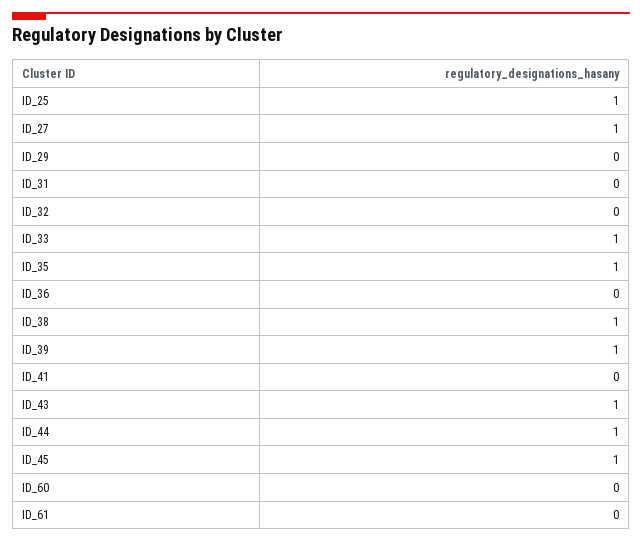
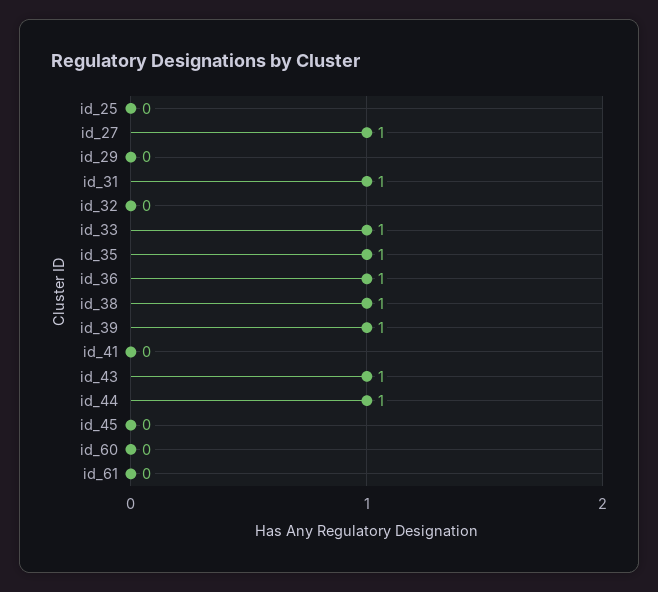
  {
-   "ID_25": 1,
+   "ID_25": 0,
    "ID_27": 1,
    "ID_29": 0,
-   "ID_31": 0,
+   "ID_31": 1,
    "ID_32": 0,
    "ID_33": 1,
    "ID_35": 1,
-   "ID_36": 0,
+   "ID_36": 1,
    "ID_38": 1,
    "ID_39": 1,
    "ID_41": 0,
    "ID_43": 1,
    "ID_44": 1,
-   "ID_45": 1,
+   "ID_45": 0,
    "ID_60": 0,
    "ID_61": 0
  }

